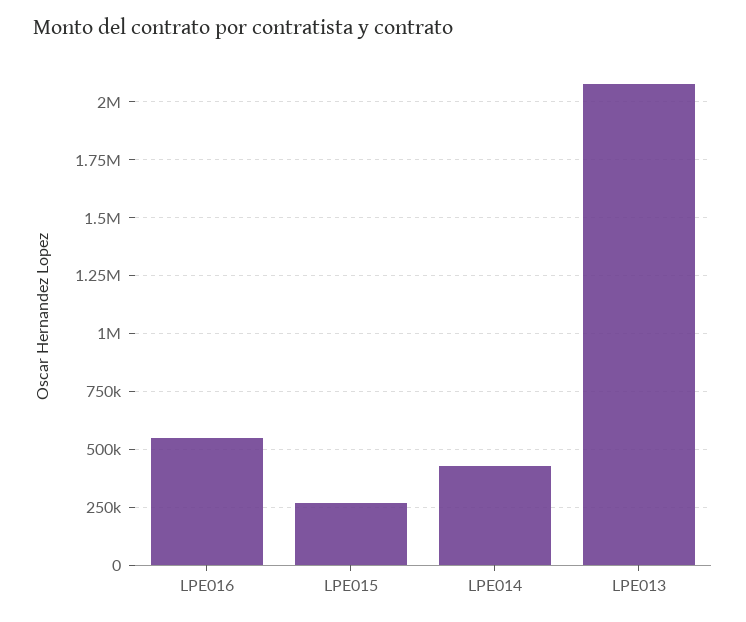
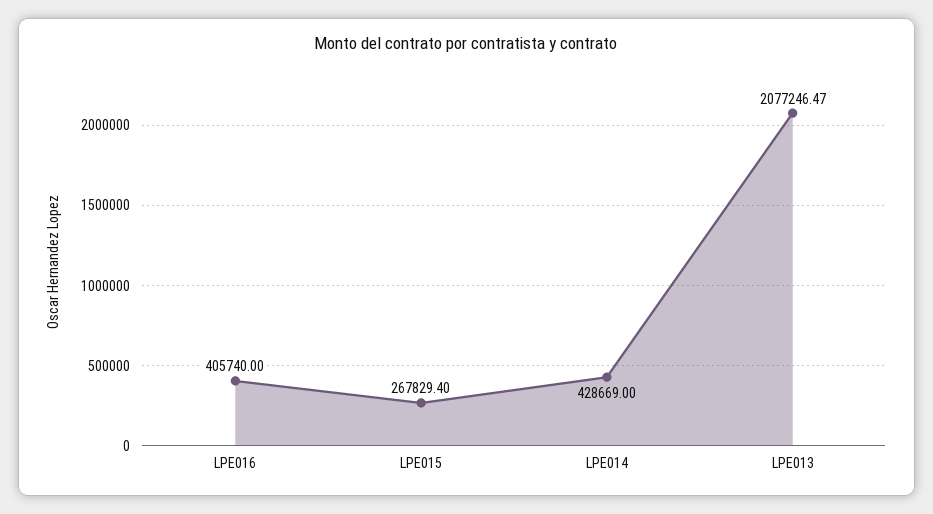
  {
-   "LPE016": 550000,
+   "LPE016": 405740,
    "LPE015": 267829.4,
    "LPE014": 428669,
    "LPE013": 2077246.47
  }

